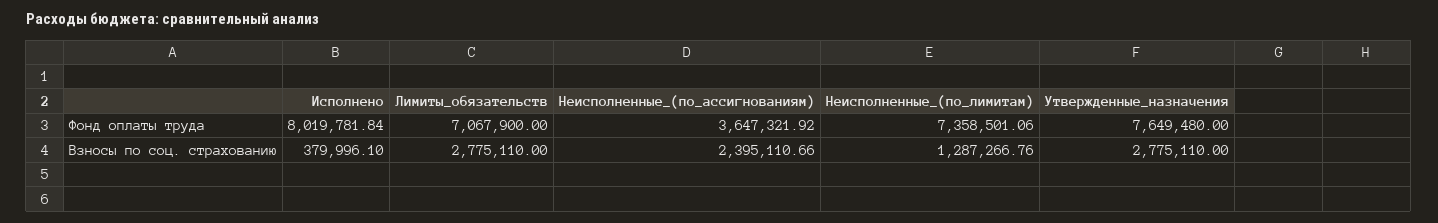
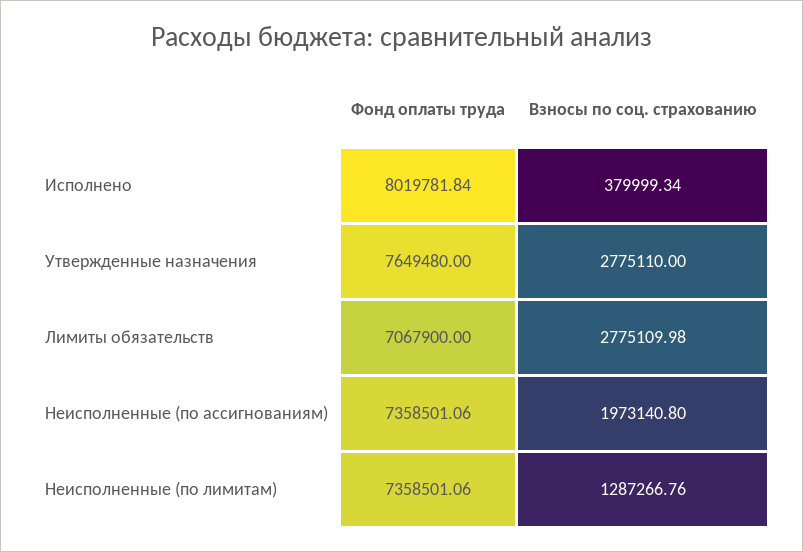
  {
    "Исполнено": {
      "Фонд оплаты труда": 8019781.84,
-     "Взносы по соц. страхованию": 379996.1
+     "Взносы по соц. страхованию": 379999.34
    },
    "Лимиты_обязательств": {
      "Фонд оплаты труда": 7067900,
-     "Взносы по соц. страхованию": 2775110
+     "Взносы по соц. страхованию": 2775109.98
    },
    "Неисполненные_(по_ассигнованиям)": {
-     "Фонд оплаты труда": 3647321.92,
+     "Фонд оплаты труда": 7358501.06,
-     "Взносы по соц. страхованию": 2395110.66
+     "Взносы по соц. страхованию": 1973140.8
    },
    "Неисполненные_(по_лимитам)": {
      "Фонд оплаты труда": 7358501.06,
      "Взносы по соц. страхованию": 1287266.76
    },
    "Утвержденные_назначения": {
      "Фонд оплаты труда": 7649480,
      "Взносы по соц. страхованию": 2775110
    }
  }

